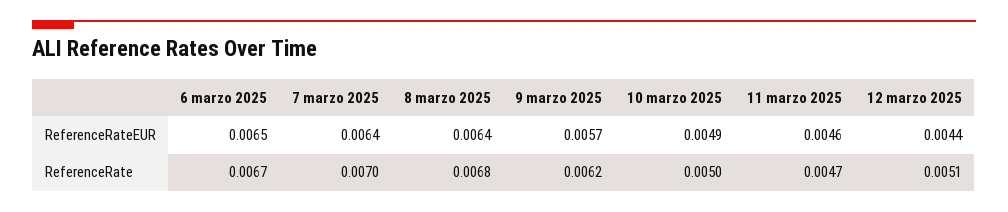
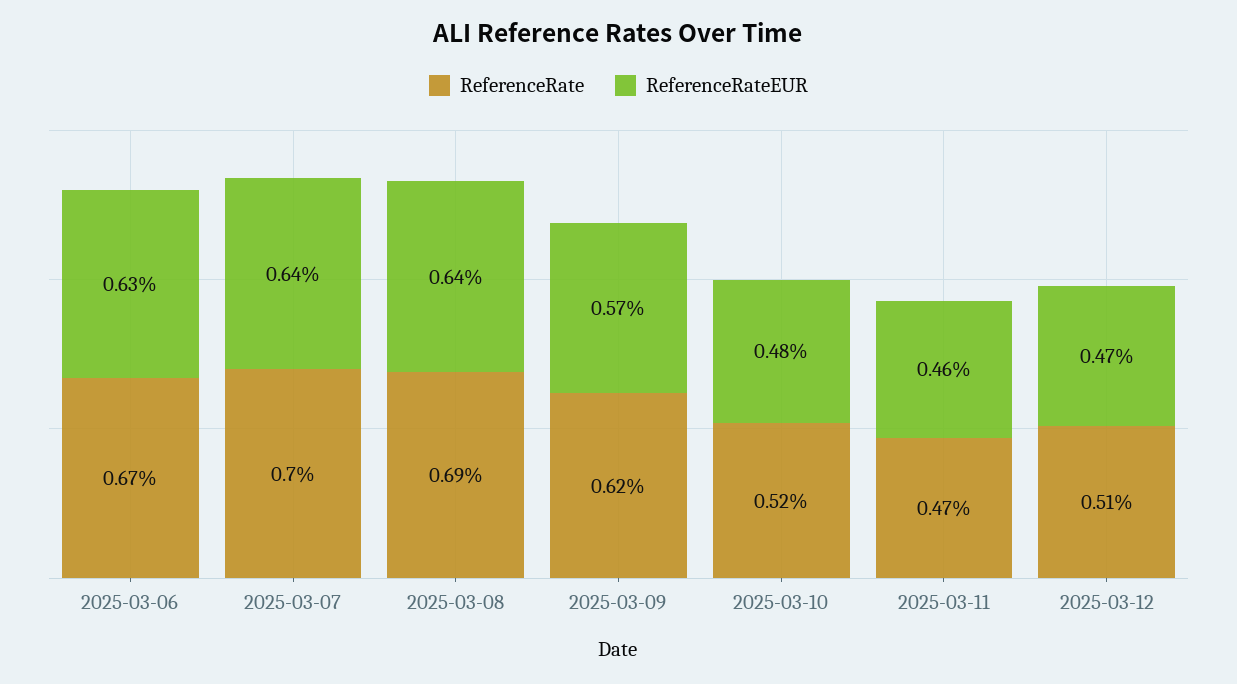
  {
    "ReferenceRateEUR": {
-     "6 marzo 2025": 0.0065,
+     "6 marzo 2025": 0.0063,
      "7 marzo 2025": 0.0064,
      "8 marzo 2025": 0.0064,
      "9 marzo 2025": 0.0057,
-     "10 marzo 2025": 0.0049,
+     "10 marzo 2025": 0.0048,
      "11 marzo 2025": 0.0046,
-     "12 marzo 2025": 0.0044
+     "12 marzo 2025": 0.0047
    },
    "ReferenceRate": {
      "6 marzo 2025": 0.0067,
      "7 marzo 2025": 0.007,
-     "8 marzo 2025": 0.0068,
+     "8 marzo 2025": 0.0069,
      "9 marzo 2025": 0.0062,
-     "10 marzo 2025": 0.005,
+     "10 marzo 2025": 0.0052,
      "11 marzo 2025": 0.0047,
      "12 marzo 2025": 0.0051
    }
  }

